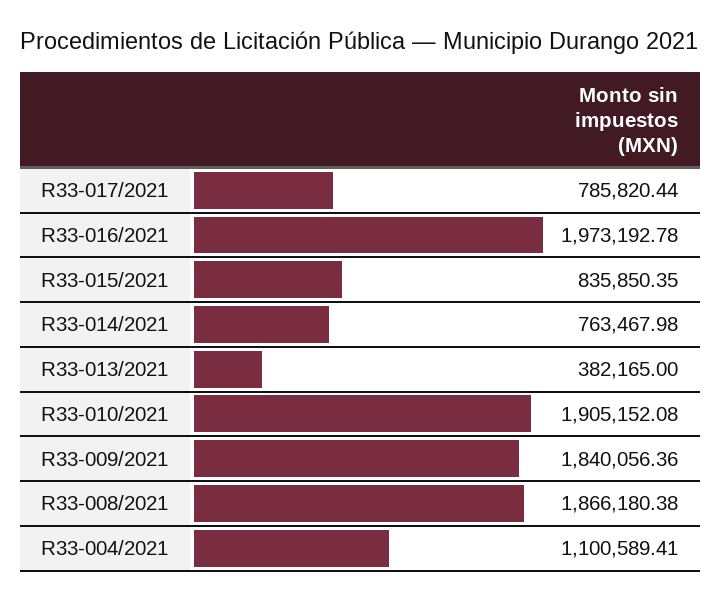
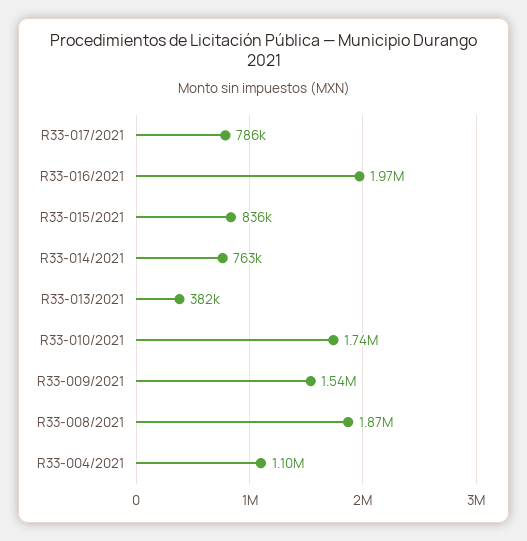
  {
    "R33-017/2021": 785820.44,
    "R33-016/2021": 1973192.78,
    "R33-015/2021": 835850.35,
    "R33-014/2021": 763467.98,
    "R33-013/2021": 382165,
-   "R33-010/2021": 1905152.08,
+   "R33-010/2021": 1740000,
-   "R33-009/2021": 1840056.36,
+   "R33-009/2021": 1540000,
    "R33-008/2021": 1866180.38,
    "R33-004/2021": 1100589.41
  }

